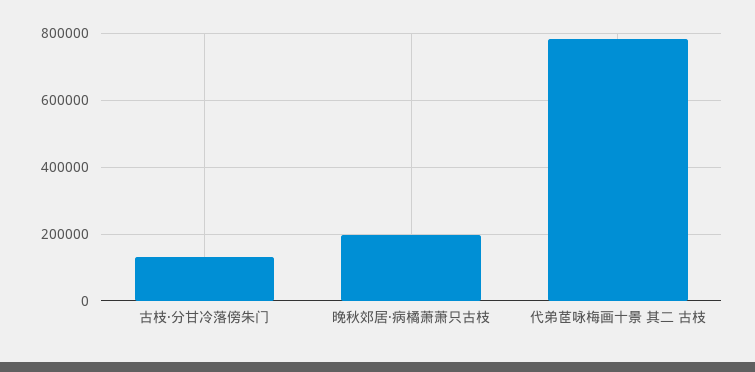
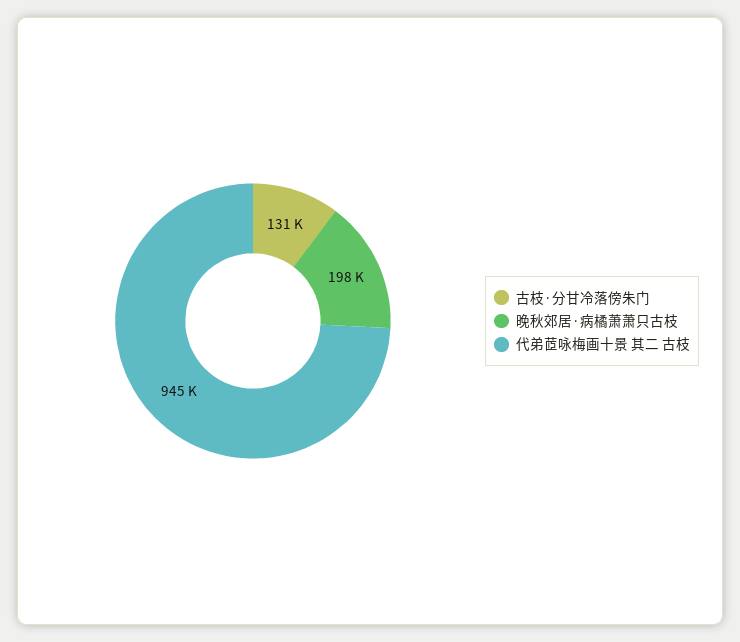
  {
    "古枝·分甘冷落傍朱门": 131000,
    "晚秋郊居·病橘萧萧只古枝": 198000,
-   "代弟茝咏梅画十景 其二 古枝": 780000
+   "代弟茝咏梅画十景 其二 古枝": 945000
  }

